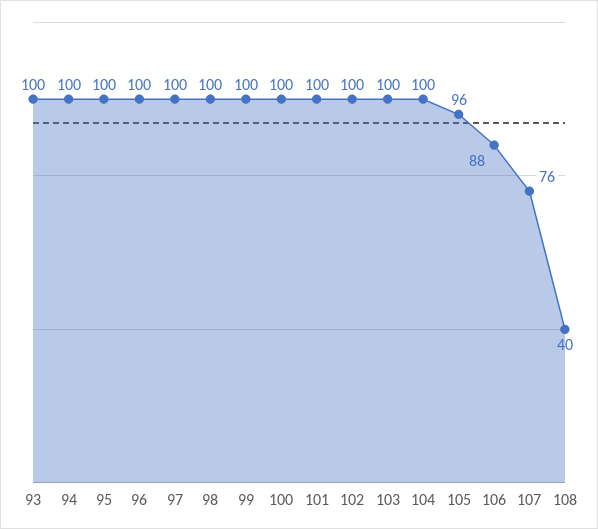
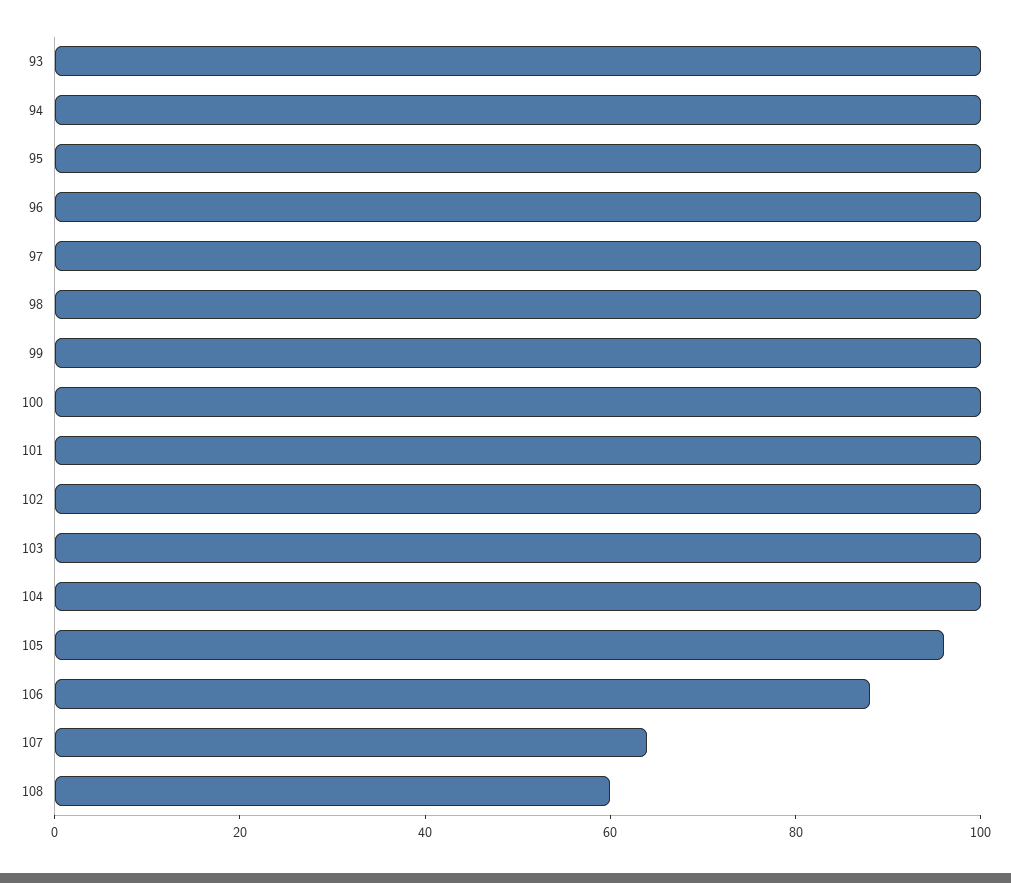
  {
    "93": 100,
    "94": 100,
    "95": 100,
    "96": 100,
    "97": 100,
    "98": 100,
    "99": 100,
    "100": 100,
    "101": 100,
    "102": 100,
    "103": 100,
    "104": 100,
    "105": 96,
    "106": 88,
-   "107": 76,
+   "107": 65,
-   "108": 40
+   "108": 60
  }

